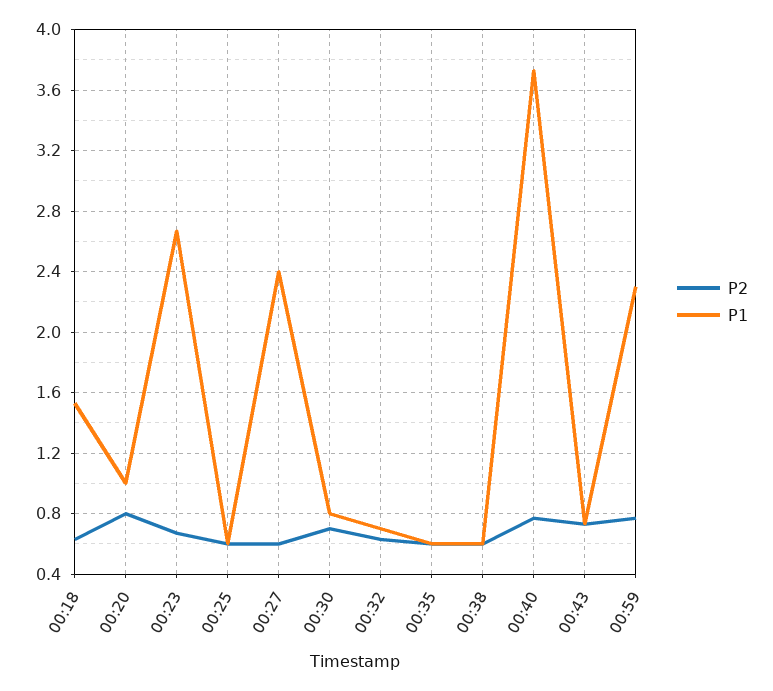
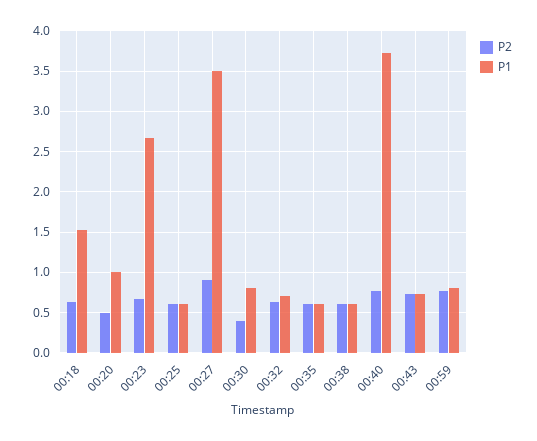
  {
    "P2": {
      "00:18": 0.65,
-     "00:20": 0.8,
+     "00:20": 0.5,
      "00:23": 0.65,
      "00:25": 0.6,
-     "00:27": 0.6,
+     "00:27": 0.9,
-     "00:30": 0.7,
+     "00:30": 0.4,
      "00:32": 0.65,
      "00:35": 0.6,
      "00:38": 0.6,
      "00:40": 0.75,
      "00:43": 0.75,
      "00:59": 0.75
    },
    "P1": {
      "00:18": 1.55,
      "00:20": 1,
      "00:23": 2.65,
      "00:25": 0.6,
-     "00:27": 2.4,
+     "00:27": 3.5,
      "00:30": 0.8,
      "00:32": 0.7,
      "00:35": 0.6,
      "00:38": 0.6,
      "00:40": 3.75,
      "00:43": 0.75,
-     "00:59": 2.3
+     "00:59": 0.8
    }
  }

